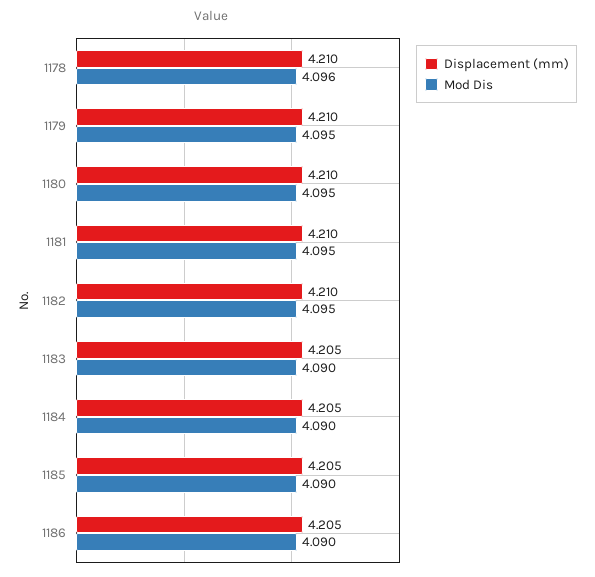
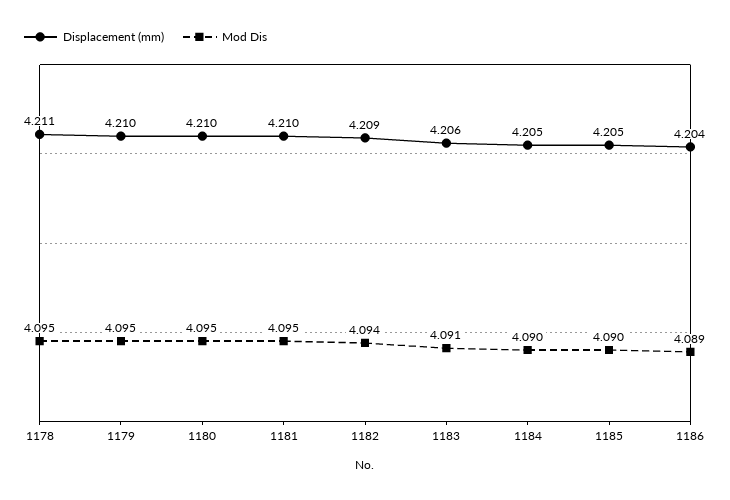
  {
    "Displacement (mm)": {
-     "1178": 4.21,
+     "1178": 4.211,
      "1179": 4.21,
      "1180": 4.21,
      "1181": 4.21,
-     "1182": 4.21,
+     "1182": 4.209,
-     "1183": 4.205,
+     "1183": 4.206,
      "1184": 4.205,
      "1185": 4.205,
-     "1186": 4.205
+     "1186": 4.204
    },
    "Mod Dis": {
-     "1178": 4.096,
+     "1178": 4.095,
      "1179": 4.095,
      "1180": 4.095,
      "1181": 4.095,
-     "1182": 4.095,
+     "1182": 4.094,
-     "1183": 4.09,
+     "1183": 4.091,
      "1184": 4.09,
      "1185": 4.09,
-     "1186": 4.09
+     "1186": 4.089
    }
  }

